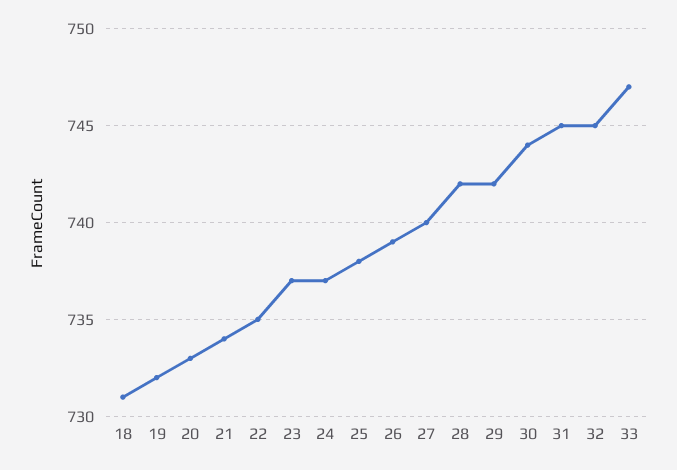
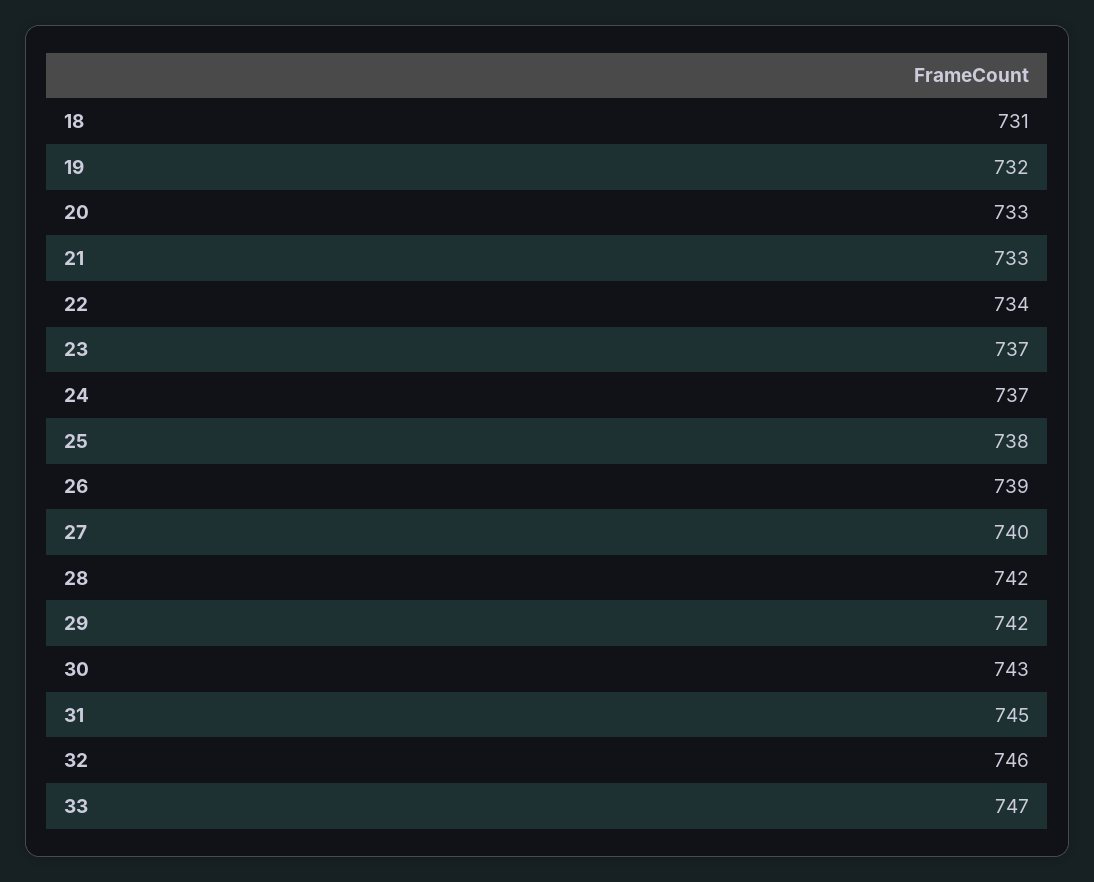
  {
    "18": 731,
    "19": 732,
    "20": 733,
-   "21": 734,
+   "21": 733,
-   "22": 735,
+   "22": 734,
    "23": 737,
    "24": 737,
    "25": 738,
    "26": 739,
    "27": 740,
    "28": 742,
    "29": 742,
-   "30": 744,
+   "30": 743,
    "31": 745,
-   "32": 745,
+   "32": 746,
    "33": 747
  }

